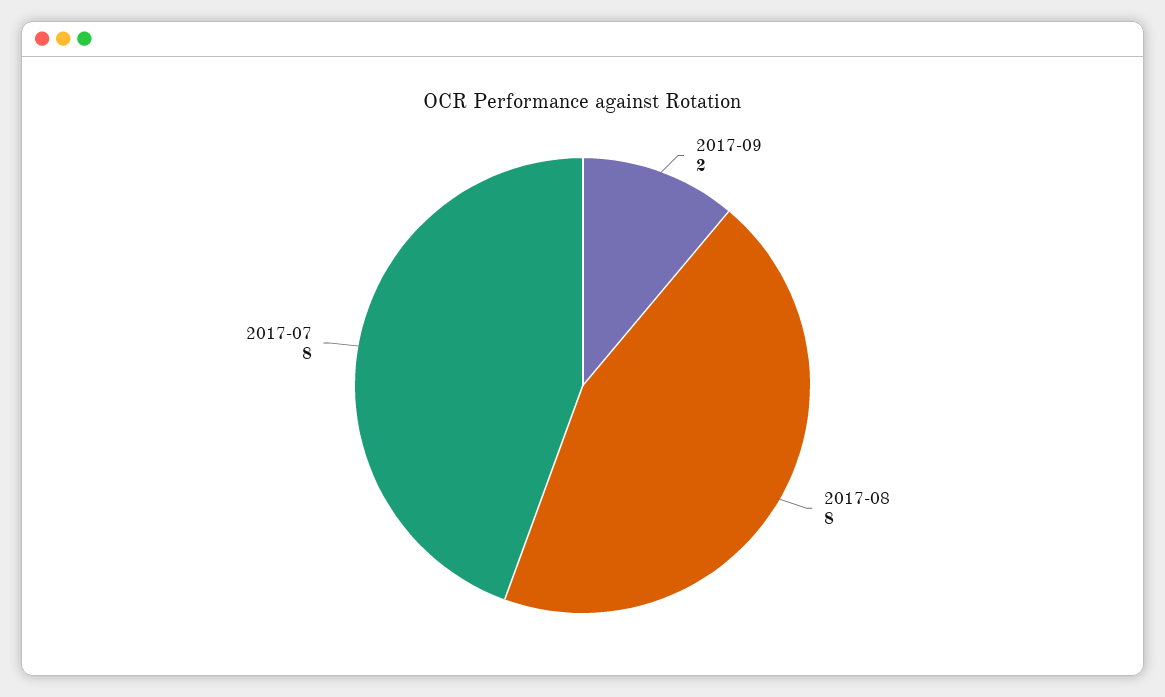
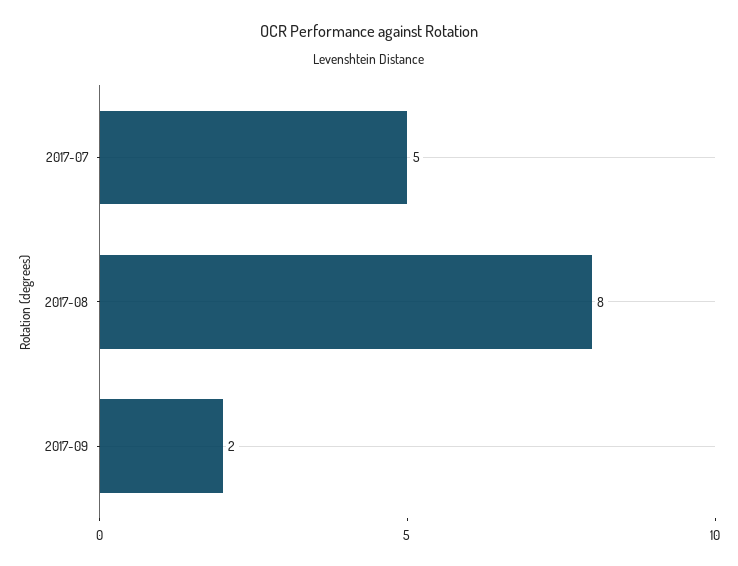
  {
    "2017-09": 2,
    "2017-08": 8,
-   "2017-07": 8
+   "2017-07": 5
  }

